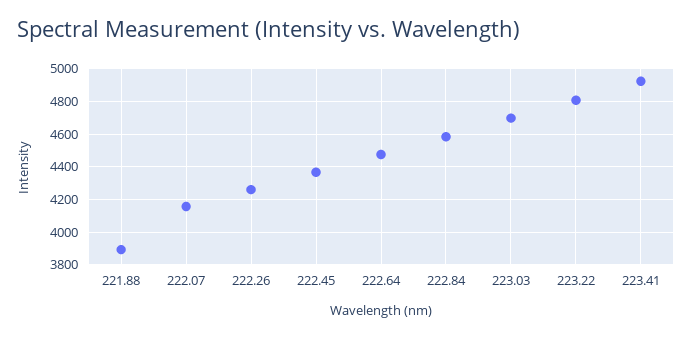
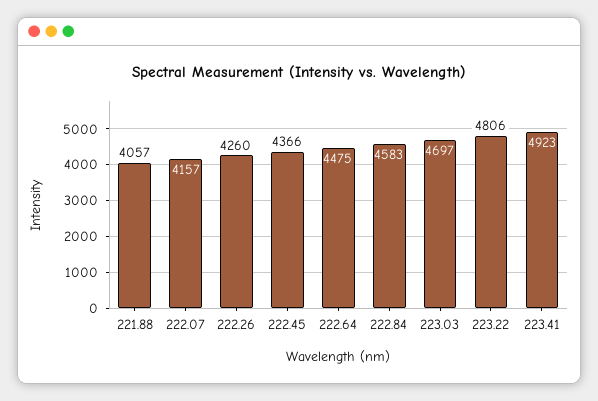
  {
-   "221.88": 3900,
+   "221.88": 4057,
    "222.07": 4157,
    "222.26": 4260,
    "222.45": 4366,
    "222.64": 4475,
    "222.84": 4583,
    "223.03": 4697,
    "223.22": 4806,
    "223.41": 4923
  }

